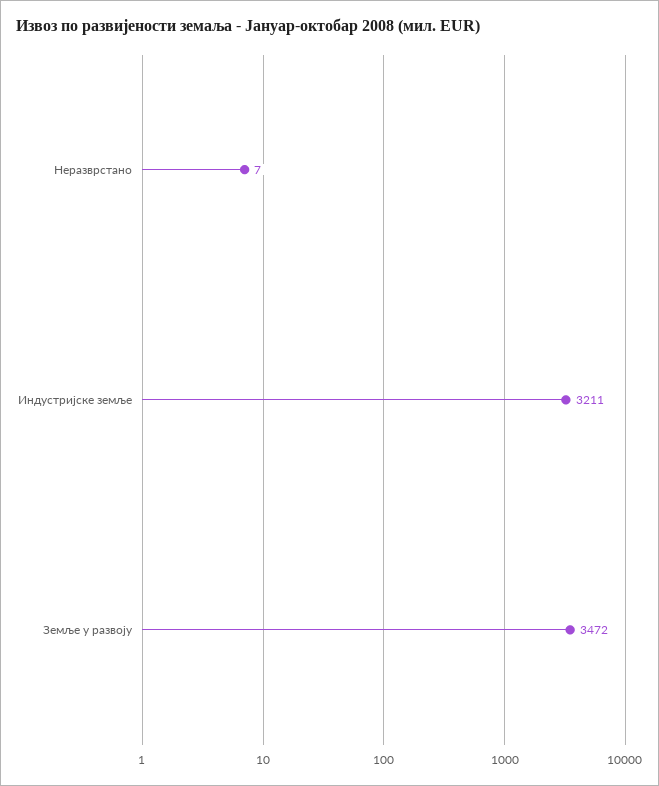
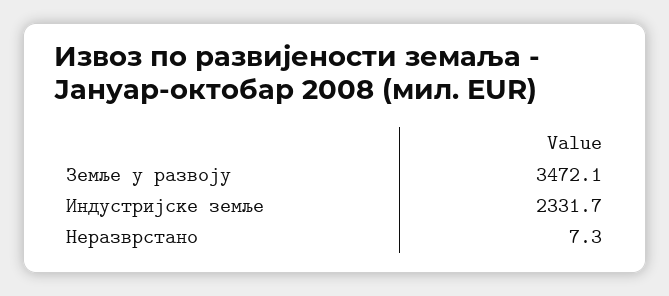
  {
    "Неразврстано": 7.3,
-   "Индустријске земље": 3211,
+   "Индустријске земље": 2331.7,
    "Земље у развоју": 3472.1
  }

